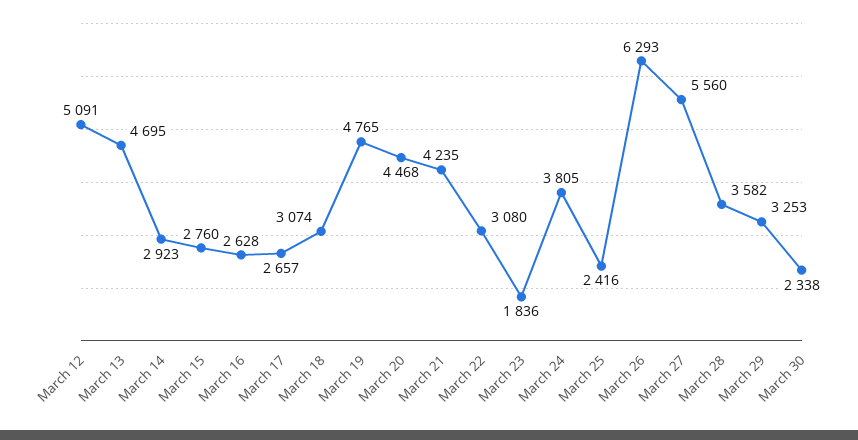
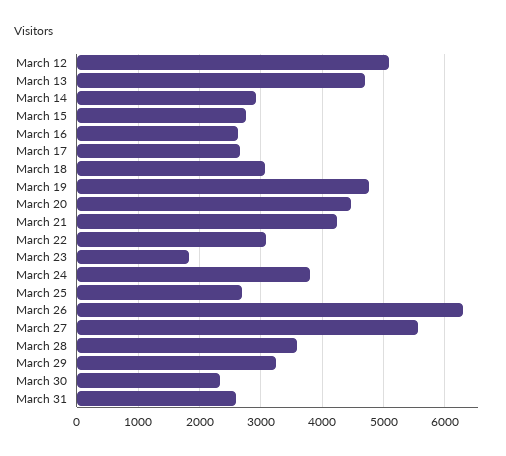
  {
    "March 12": 5091,
    "March 13": 4695,
    "March 14": 2923,
    "March 15": 2760,
    "March 16": 2628,
    "March 17": 2657,
    "March 18": 3074,
    "March 19": 4765,
    "March 20": 4468,
    "March 21": 4235,
    "March 22": 3080,
    "March 23": 1836,
    "March 24": 3805,
-   "March 25": 2416,
+   "March 25": 2700,
    "March 26": 6293,
    "March 27": 5560,
    "March 28": 3582,
    "March 29": 3253,
-   "March 30": 2338
+   "March 30": 2338,
+   "March 31": 2600
  }

